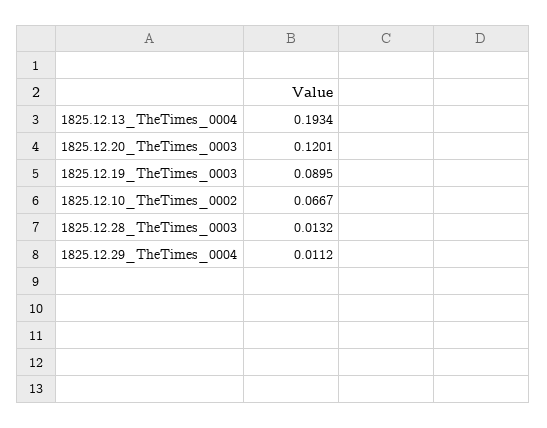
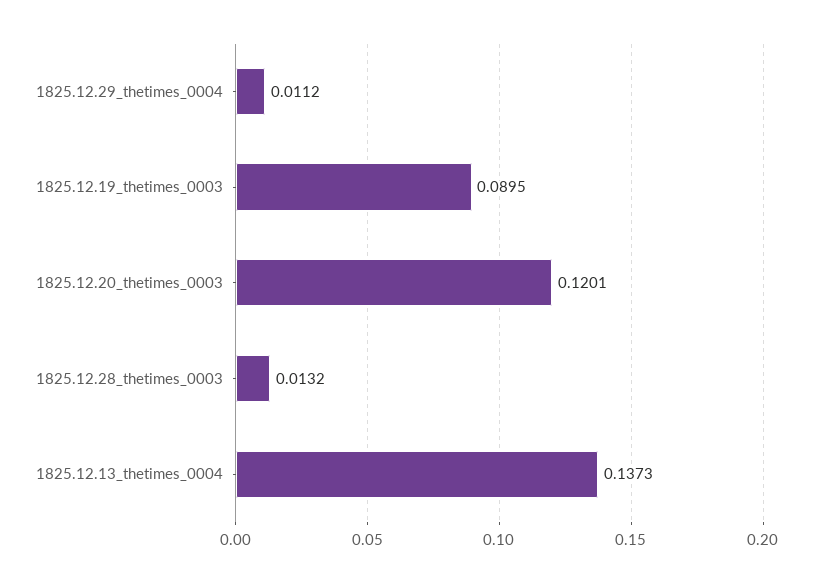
  {
-   "1825.12.13_TheTimes_0004": 0.1934,
+   "1825.12.13_TheTimes_0004": 0.1373,
    "1825.12.20_TheTimes_0003": 0.1201,
    "1825.12.19_TheTimes_0003": 0.0895,
-   "1825.12.10_TheTimes_0002": 0.0667,
    "1825.12.28_TheTimes_0003": 0.0132,
    "1825.12.29_TheTimes_0004": 0.0112
  }

